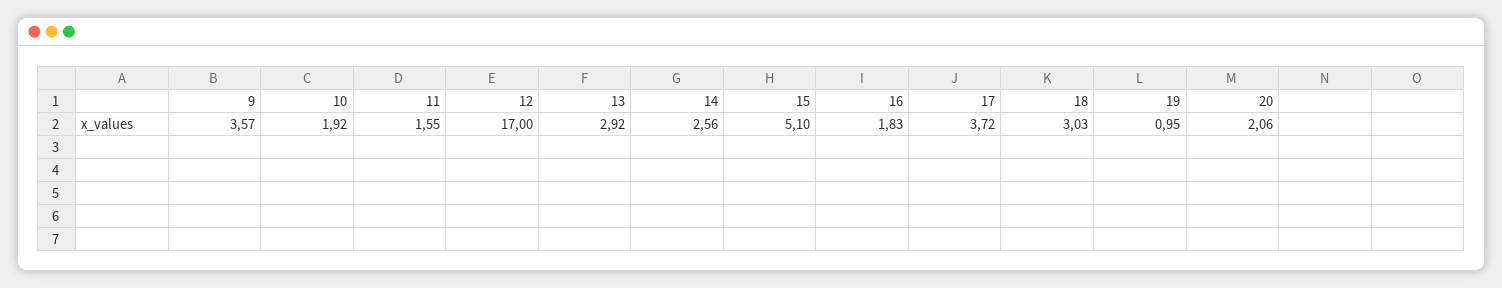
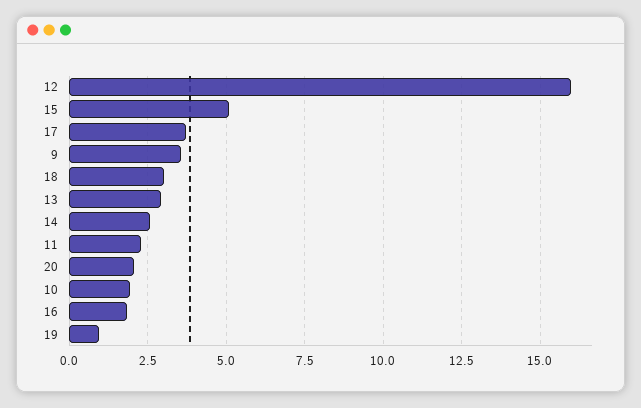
  {
    "9": 3.57,
    "10": 1.92,
-   "11": 1.55,
+   "11": 2.25,
-   "12": 17,
+   "12": 16,
    "13": 2.92,
    "14": 2.56,
    "15": 5.1,
    "16": 1.83,
    "17": 3.72,
    "18": 3.03,
    "19": 0.95,
    "20": 2.06
  }

